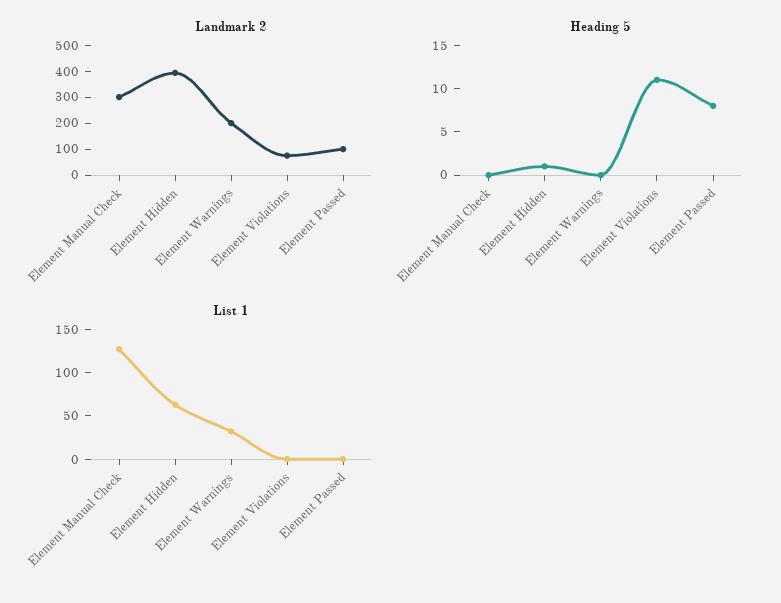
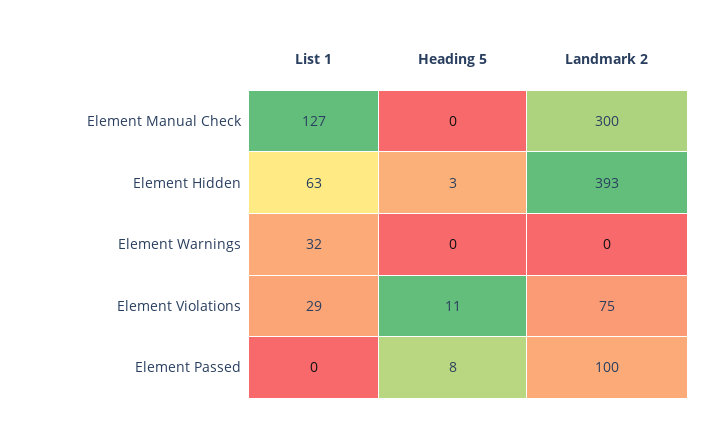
  {
    "Landmark 2": {
      "Element Manual Check": 300,
      "Element Hidden": 393,
-     "Element Warnings": 200,
+     "Element Warnings": 0,
      "Element Violations": 75,
      "Element Passed": 100
    },
    "Heading 5": {
      "Element Manual Check": 0,
-     "Element Hidden": 1,
+     "Element Hidden": 3,
      "Element Warnings": 0,
      "Element Violations": 11,
      "Element Passed": 8
    },
    "List 1": {
      "Element Manual Check": 127,
      "Element Hidden": 63,
      "Element Warnings": 32,
-     "Element Violations": 0,
+     "Element Violations": 29,
      "Element Passed": 0
    }
  }

